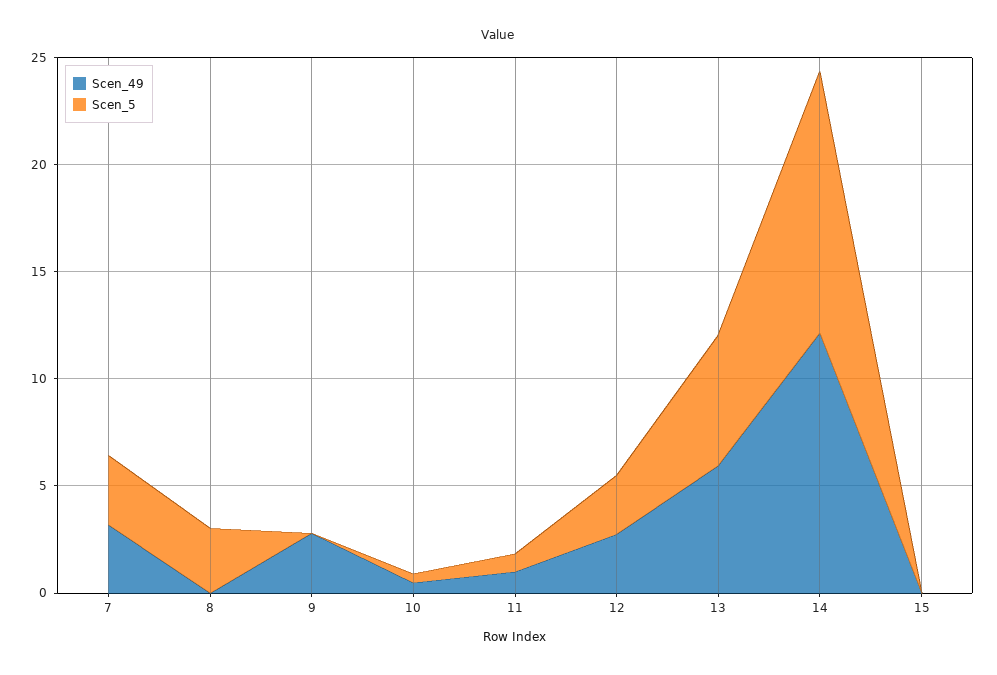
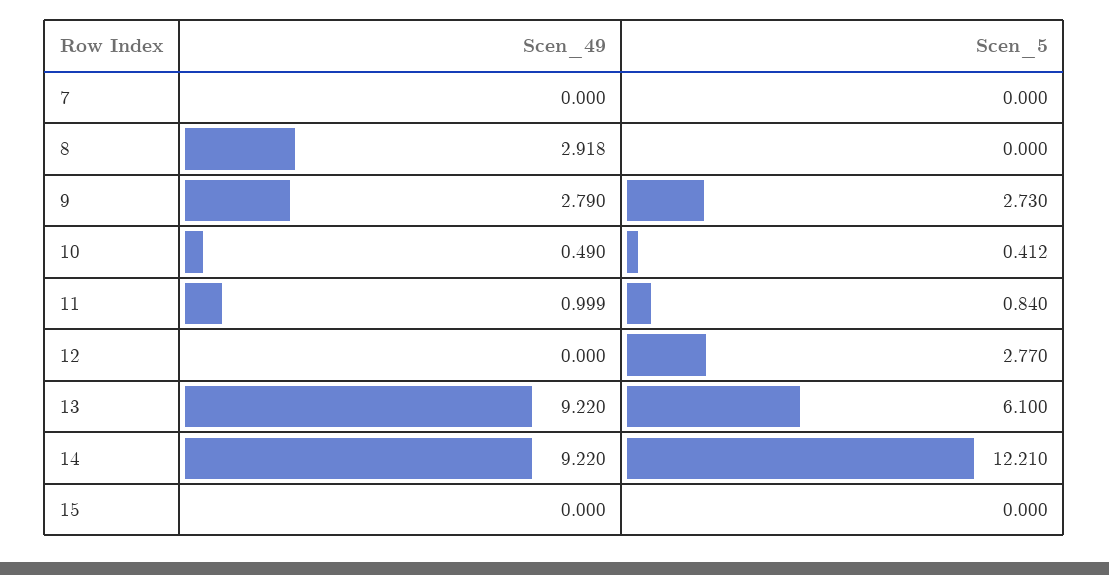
  {
    "Scen_49": {
-     "7": 3,
+     "7": 0,
-     "8": 0,
+     "8": 2.918,
      "9": 2.79,
      "10": 0.49,
      "11": 0.999,
-     "12": 3,
+     "12": 0,
-     "13": 6,
+     "13": 9.22,
-     "14": 12,
+     "14": 9.22,
      "15": 0
    },
    "Scen_5": {
-     "7": 3,
+     "7": 0,
-     "8": 3,
+     "8": 0,
-     "9": 0,
+     "9": 2.73,
      "10": 0.412,
      "11": 0.84,
      "12": 2.77,
      "13": 6.1,
      "14": 12.21,
      "15": 0
    }
  }

